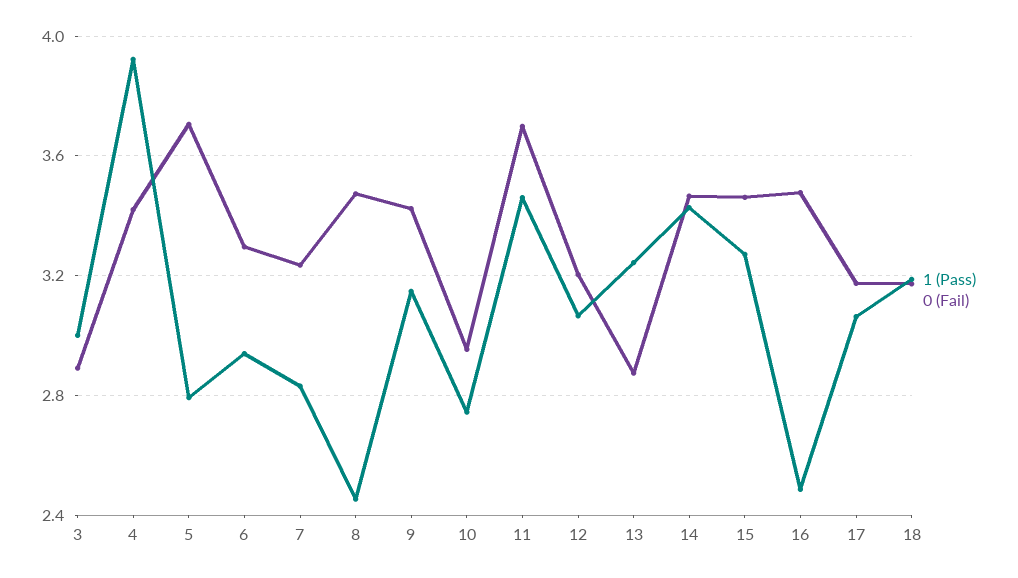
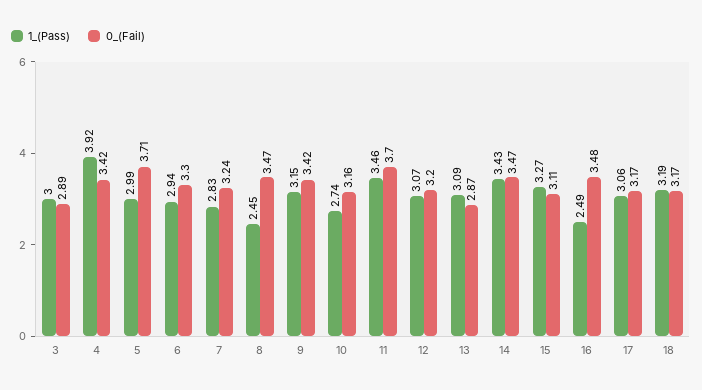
  {
    "1 (Pass)": {
      "3": 3,
      "4": 3.92,
-     "5": 2.8,
+     "5": 2.99,
      "6": 2.94,
      "7": 2.83,
      "8": 2.45,
      "9": 3.15,
      "10": 2.74,
      "11": 3.46,
      "12": 3.07,
-     "13": 3.25,
+     "13": 3.09,
      "14": 3.43,
      "15": 3.27,
      "16": 2.49,
      "17": 3.06,
      "18": 3.19
    },
    "0 (Fail)": {
      "3": 2.89,
      "4": 3.42,
      "5": 3.71,
      "6": 3.3,
      "7": 3.24,
      "8": 3.47,
      "9": 3.42,
-     "10": 2.95,
+     "10": 3.16,
      "11": 3.7,
      "12": 3.2,
      "13": 2.87,
      "14": 3.47,
-     "15": 3.45,
+     "15": 3.11,
      "16": 3.48,
      "17": 3.17,
      "18": 3.17
    }
  }

